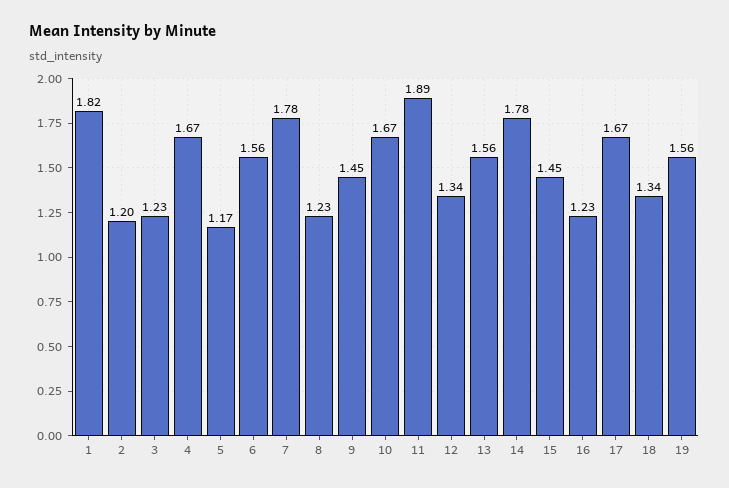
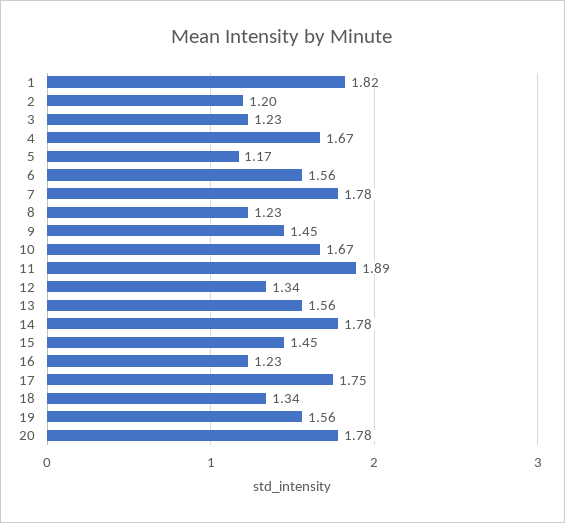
  {
    "1": 1.82,
    "2": 1.2,
    "3": 1.23,
    "4": 1.67,
    "5": 1.17,
    "6": 1.56,
    "7": 1.78,
    "8": 1.23,
    "9": 1.45,
    "10": 1.67,
    "11": 1.89,
    "12": 1.34,
    "13": 1.56,
    "14": 1.78,
    "15": 1.45,
    "16": 1.23,
-   "17": 1.67,
+   "17": 1.75,
    "18": 1.34,
-   "19": 1.56
+   "19": 1.56,
+   "20": 1.78
  }

